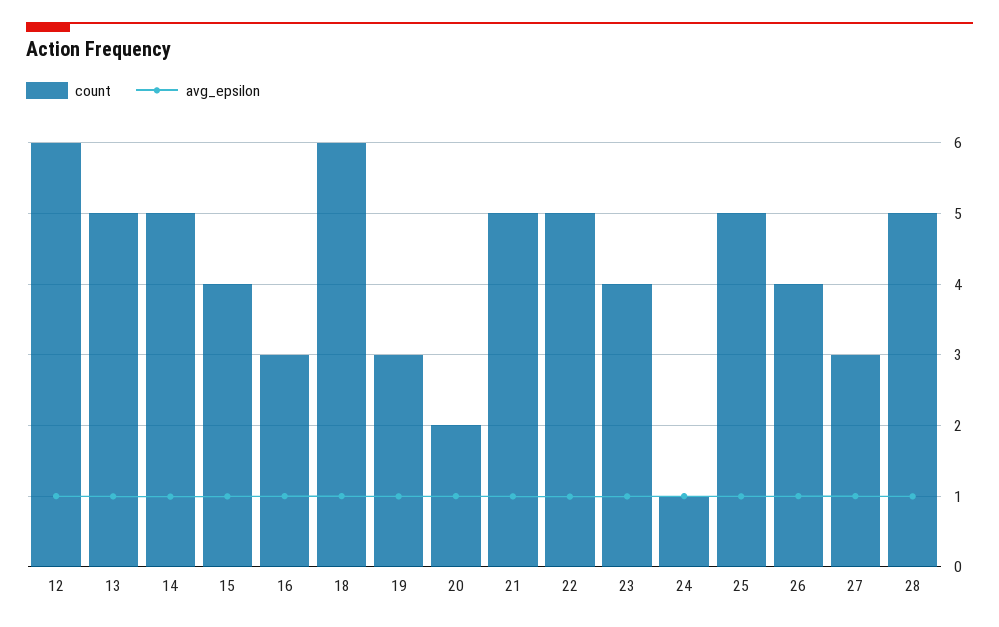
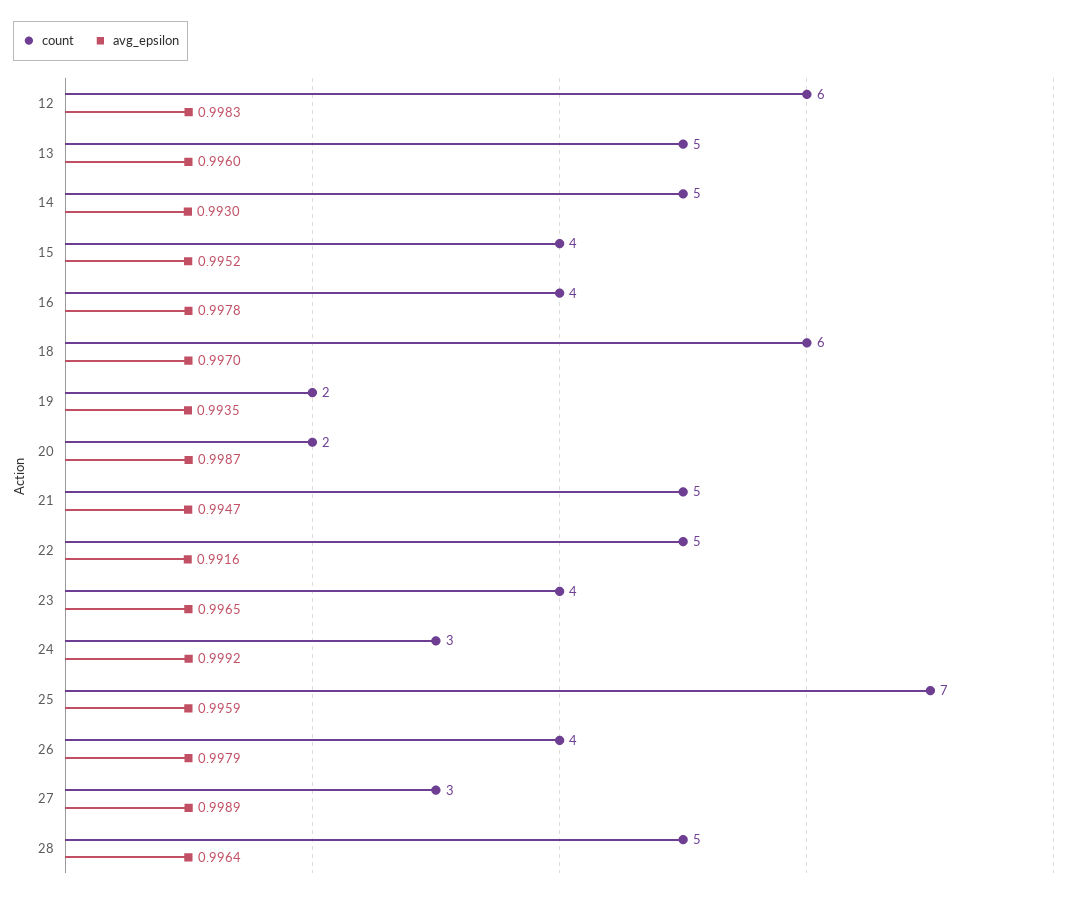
  {
    "count": {
      "12": 6,
      "13": 5,
      "14": 5,
      "15": 4,
-     "16": 3,
+     "16": 4,
      "18": 6,
-     "19": 3,
+     "19": 2,
      "20": 2,
      "21": 5,
      "22": 5,
      "23": 4,
-     "24": 1,
+     "24": 3,
-     "25": 5,
+     "25": 7,
      "26": 4,
      "27": 3,
      "28": 5
    },
    "avg_epsilon": {
      "12": 0.9983,
      "13": 0.996,
      "14": 0.993,
      "15": 0.9952,
      "16": 0.9978,
      "18": 0.997,
      "19": 0.9935,
      "20": 0.9987,
      "21": 0.9947,
      "22": 0.9916,
      "23": 0.9965,
      "24": 0.9992,
      "25": 0.9959,
      "26": 0.9979,
      "27": 0.9989,
      "28": 0.9964
    }
  }

